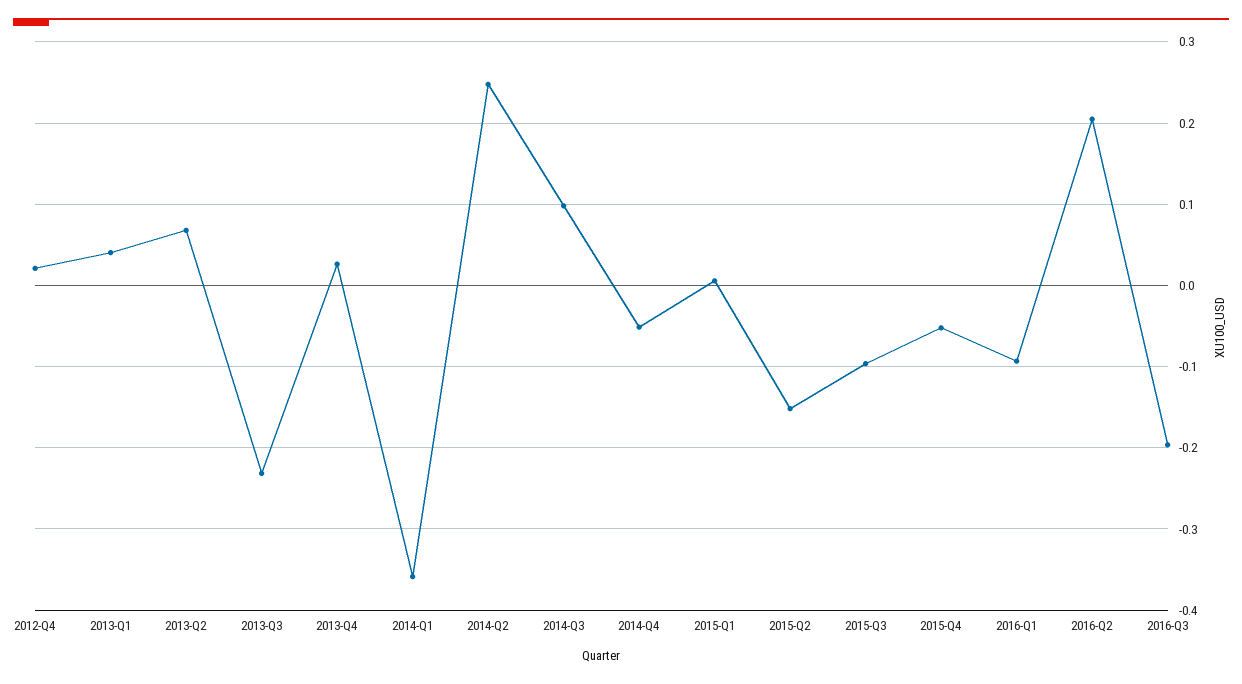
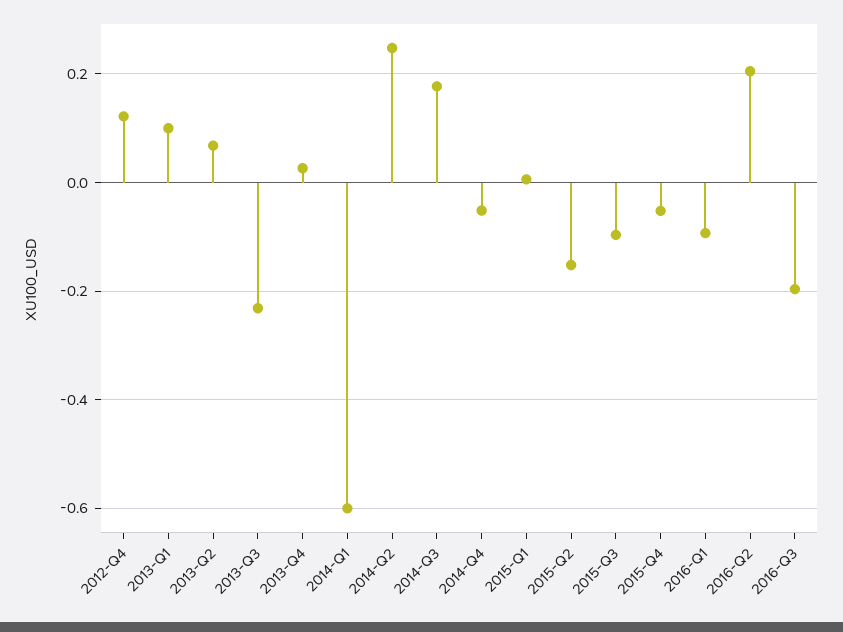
  {
-   "2012-Q4": 0.02,
+   "2012-Q4": 0.12,
-   "2013-Q1": 0.04,
+   "2013-Q1": 0.1,
    "2013-Q2": 0.07,
    "2013-Q3": -0.23,
    "2013-Q4": 0.03,
-   "2014-Q1": -0.36,
+   "2014-Q1": -0.6,
    "2014-Q2": 0.25,
-   "2014-Q3": 0.1,
+   "2014-Q3": 0.18,
    "2014-Q4": -0.05,
    "2015-Q1": 0.01,
    "2015-Q2": -0.15,
    "2015-Q3": -0.1,
    "2015-Q4": -0.05,
    "2016-Q1": -0.09,
    "2016-Q2": 0.2,
    "2016-Q3": -0.2
  }

